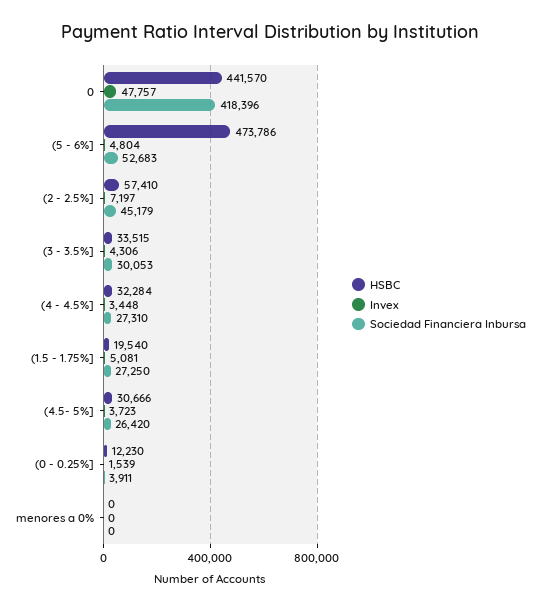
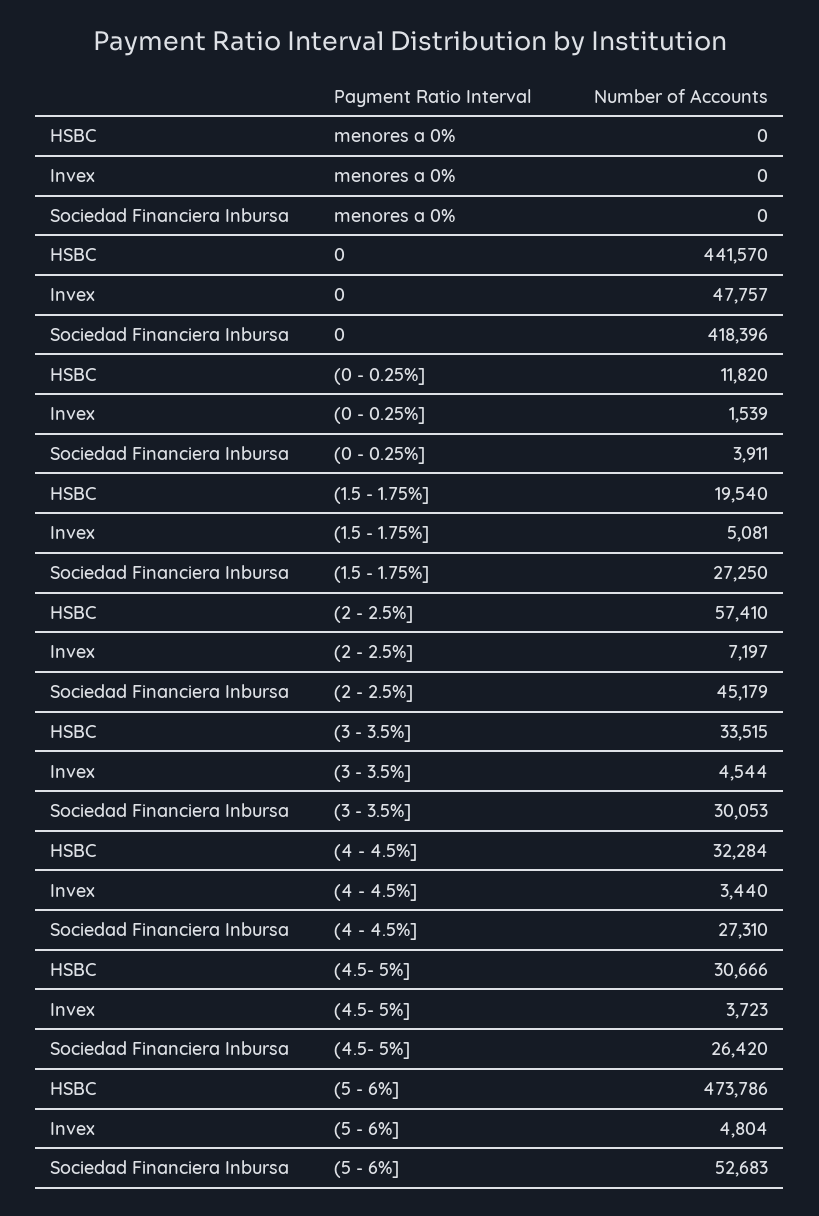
  {
    "HSBC": {
      "0": 441570,
      "(5 - 6%]": 473786,
      "(2 - 2.5%]": 57410,
      "(3 - 3.5%]": 33515,
      "(4 - 4.5%]": 32284,
      "(1.5 - 1.75%]": 19540,
      "(4.5- 5%]": 30666,
-     "(0 - 0.25%]": 12230,
+     "(0 - 0.25%]": 11820,
      "menores a 0%": 0
    },
    "Invex": {
      "0": 47757,
      "(5 - 6%]": 4804,
      "(2 - 2.5%]": 7197,
-     "(3 - 3.5%]": 4306,
+     "(3 - 3.5%]": 4544,
-     "(4 - 4.5%]": 3448,
+     "(4 - 4.5%]": 3440,
      "(1.5 - 1.75%]": 5081,
      "(4.5- 5%]": 3723,
      "(0 - 0.25%]": 1539,
      "menores a 0%": 0
    },
    "Sociedad Financiera Inbursa": {
      "0": 418396,
      "(5 - 6%]": 52683,
      "(2 - 2.5%]": 45179,
      "(3 - 3.5%]": 30053,
      "(4 - 4.5%]": 27310,
      "(1.5 - 1.75%]": 27250,
      "(4.5- 5%]": 26420,
      "(0 - 0.25%]": 3911,
      "menores a 0%": 0
    }
  }

